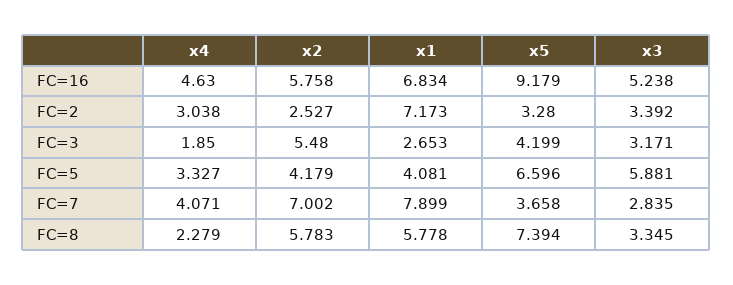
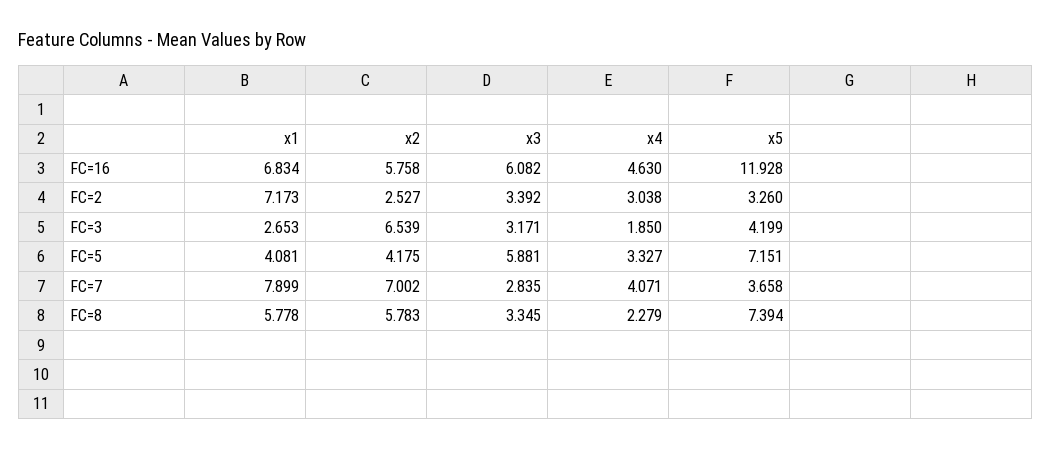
  {
    "x4": {
      "FC=16": 4.63,
      "FC=2": 3.038,
      "FC=3": 1.85,
      "FC=5": 3.327,
      "FC=7": 4.071,
      "FC=8": 2.279
    },
    "x2": {
      "FC=16": 5.758,
      "FC=2": 2.527,
-     "FC=3": 5.48,
+     "FC=3": 6.539,
-     "FC=5": 4.179,
+     "FC=5": 4.175,
      "FC=7": 7.002,
      "FC=8": 5.783
    },
    "x1": {
      "FC=16": 6.834,
      "FC=2": 7.173,
      "FC=3": 2.653,
      "FC=5": 4.081,
      "FC=7": 7.899,
      "FC=8": 5.778
    },
    "x5": {
-     "FC=16": 9.179,
+     "FC=16": 11.928,
-     "FC=2": 3.28,
+     "FC=2": 3.26,
      "FC=3": 4.199,
-     "FC=5": 6.596,
+     "FC=5": 7.151,
      "FC=7": 3.658,
      "FC=8": 7.394
    },
    "x3": {
-     "FC=16": 5.238,
+     "FC=16": 6.082,
      "FC=2": 3.392,
      "FC=3": 3.171,
      "FC=5": 5.881,
      "FC=7": 2.835,
      "FC=8": 3.345
    }
  }

